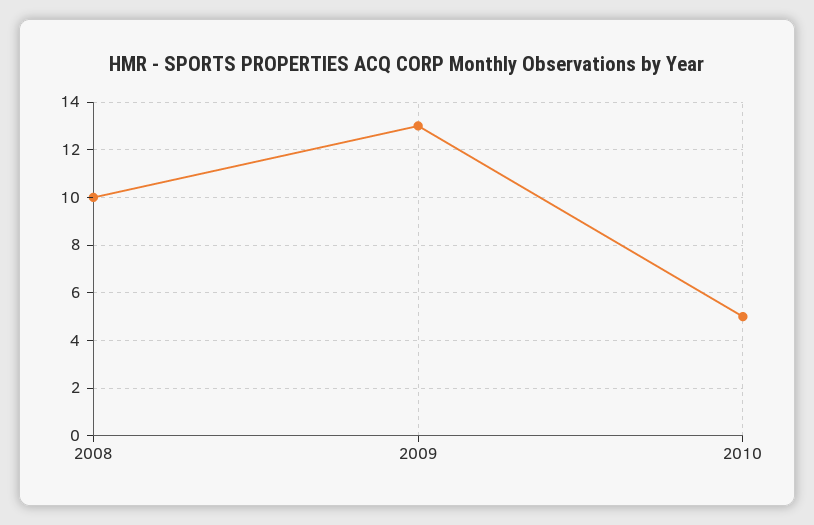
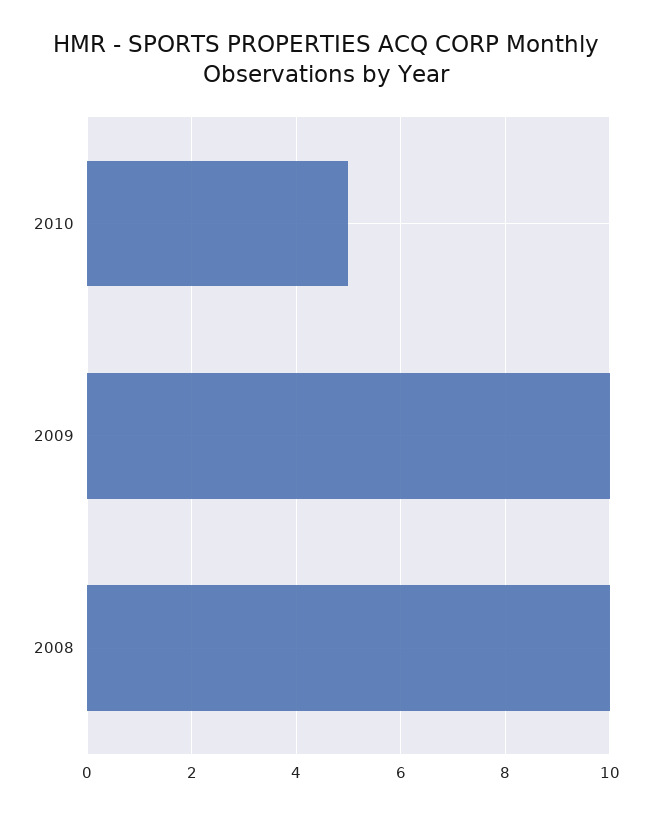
  {
    "2008": 10,
-   "2009": 13,
+   "2009": 10,
    "2010": 5
  }

